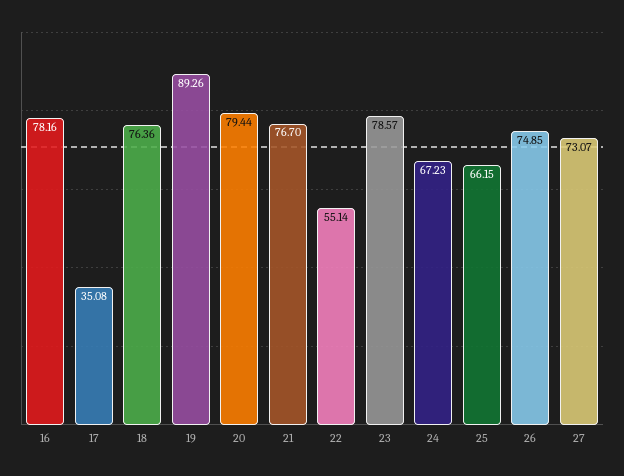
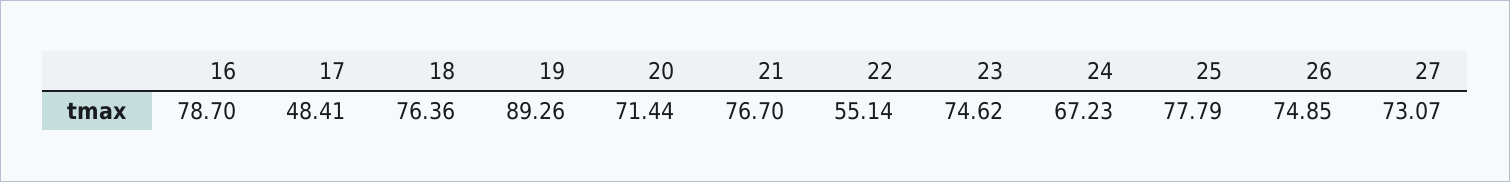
  {
-   "16": 78.16,
+   "16": 78.7,
-   "17": 35.08,
+   "17": 48.41,
    "18": 76.36,
    "19": 89.26,
-   "20": 79.44,
+   "20": 71.44,
    "21": 76.7,
    "22": 55.14,
-   "23": 78.57,
+   "23": 74.62,
    "24": 67.23,
-   "25": 66.15,
+   "25": 77.79,
    "26": 74.85,
    "27": 73.07
  }

